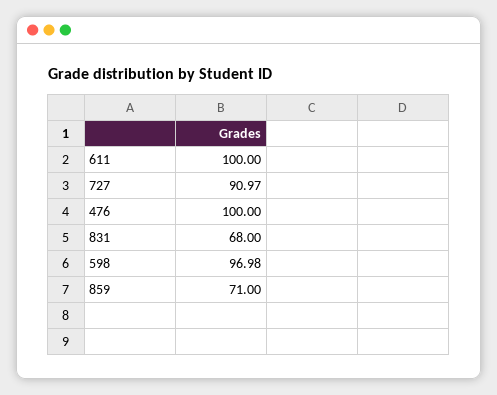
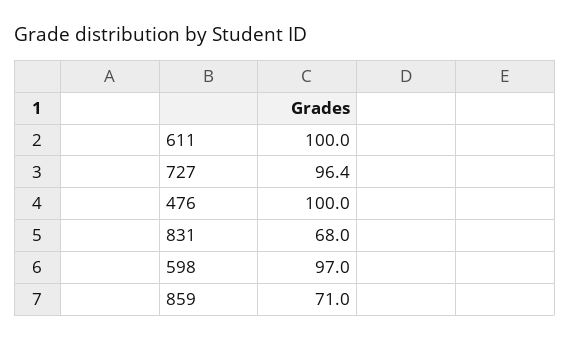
  {
    "611": 100,
-   "727": 90.97,
+   "727": 96.4,
    "476": 100,
    "831": 68,
    "598": 96.98,
    "859": 71
  }

